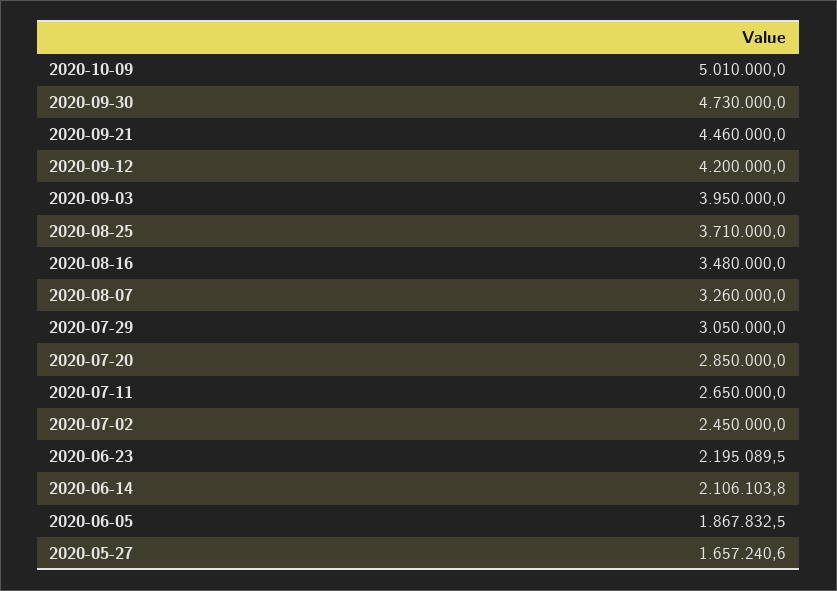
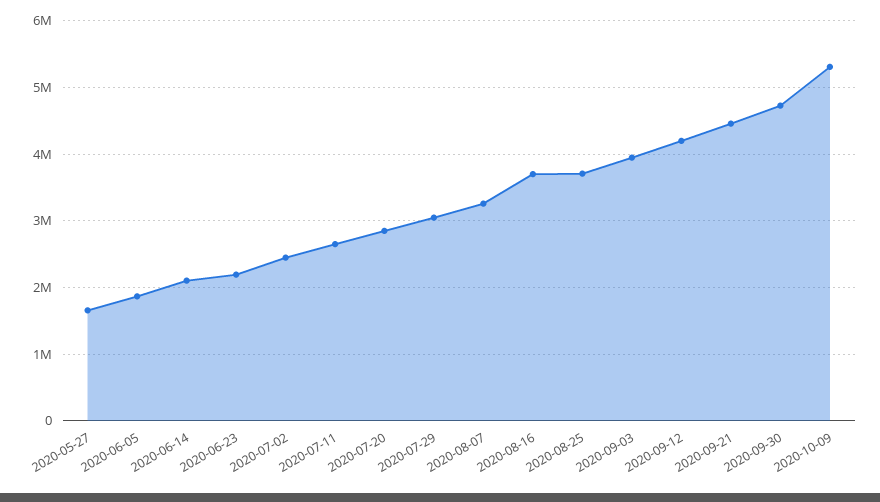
  {
-   "2020-10-09": 5010000,
+   "2020-10-09": 5300000,
    "2020-09-30": 4730000,
    "2020-09-21": 4460000,
    "2020-09-12": 4200000,
    "2020-09-03": 3950000,
    "2020-08-25": 3710000,
-   "2020-08-16": 3480000,
+   "2020-08-16": 3700000,
    "2020-08-07": 3260000,
    "2020-07-29": 3050000,
    "2020-07-20": 2850000,
    "2020-07-11": 2650000,
    "2020-07-02": 2450000,
    "2020-06-23": 2195089.5,
    "2020-06-14": 2106103.8,
    "2020-06-05": 1867832.5,
    "2020-05-27": 1657240.6
  }

